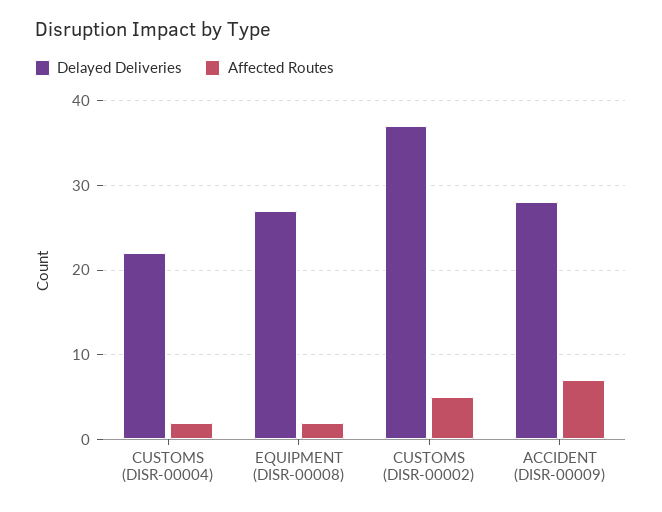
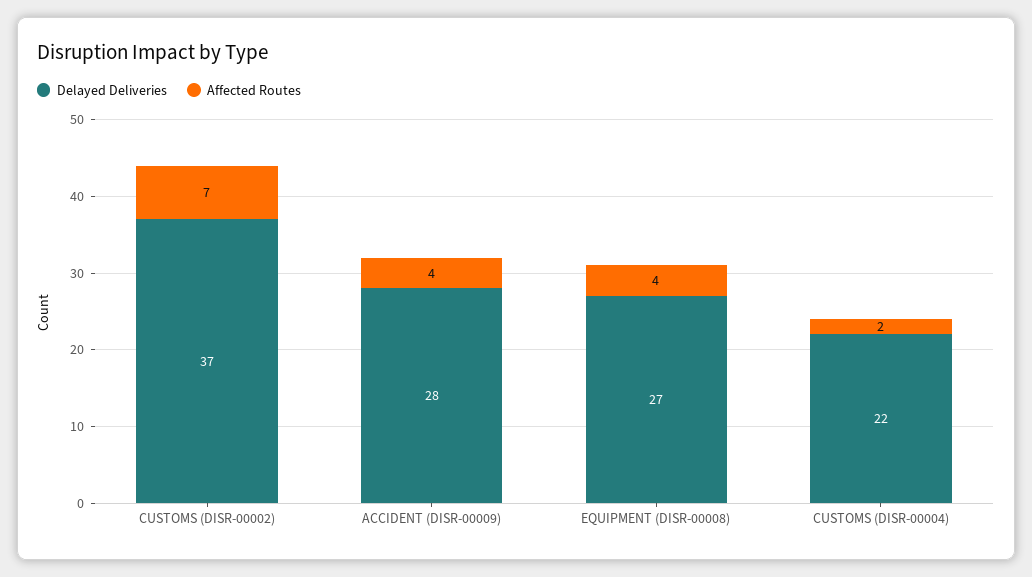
  {
    "Delayed Deliveries": {
      "CUSTOMS (DISR-00004)": 22,
      "EQUIPMENT (DISR-00008)": 27,
      "CUSTOMS (DISR-00002)": 37,
      "ACCIDENT (DISR-00009)": 28
    },
    "Affected Routes": {
      "CUSTOMS (DISR-00004)": 2,
-     "EQUIPMENT (DISR-00008)": 2,
+     "EQUIPMENT (DISR-00008)": 4,
-     "CUSTOMS (DISR-00002)": 5,
+     "CUSTOMS (DISR-00002)": 7,
-     "ACCIDENT (DISR-00009)": 7
+     "ACCIDENT (DISR-00009)": 4
    }
  }

